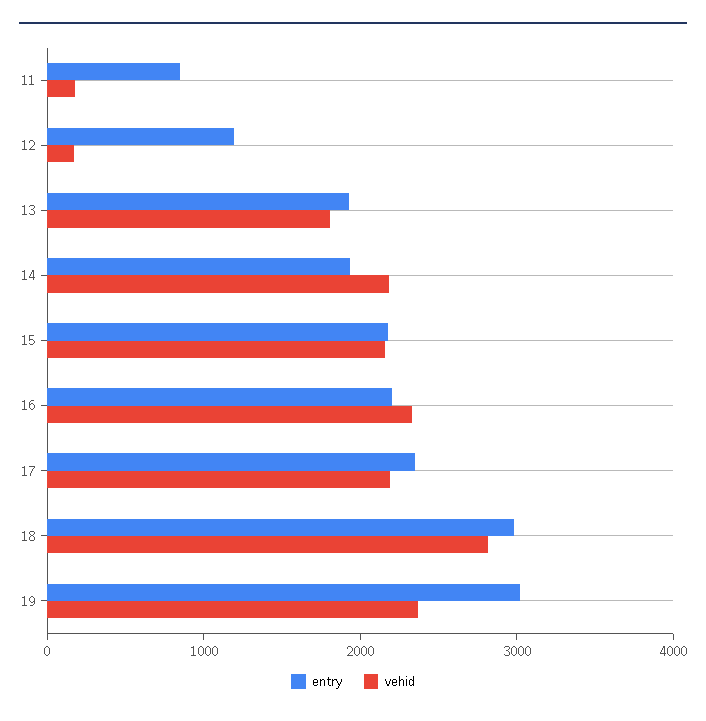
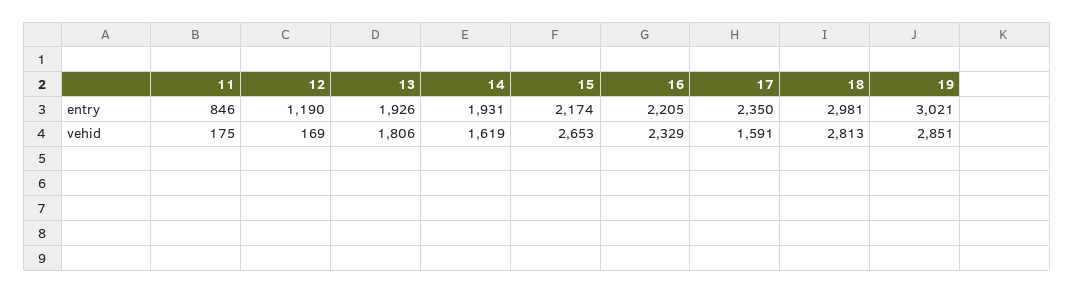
  {
    "entry": {
      "11": 846,
      "12": 1190,
      "13": 1926,
      "14": 1931,
      "15": 2174,
      "16": 2205,
      "17": 2350,
      "18": 2981,
      "19": 3021
    },
    "vehid": {
      "11": 175,
      "12": 169,
      "13": 1806,
-     "14": 2200,
+     "14": 1619,
-     "15": 2200,
+     "15": 2653,
      "16": 2329,
-     "17": 2200,
+     "17": 1591,
      "18": 2813,
-     "19": 2400
+     "19": 2851
    }
  }

